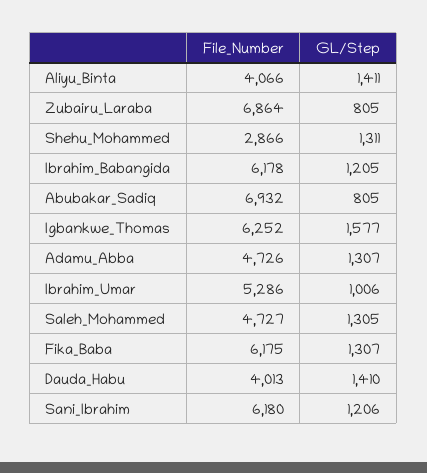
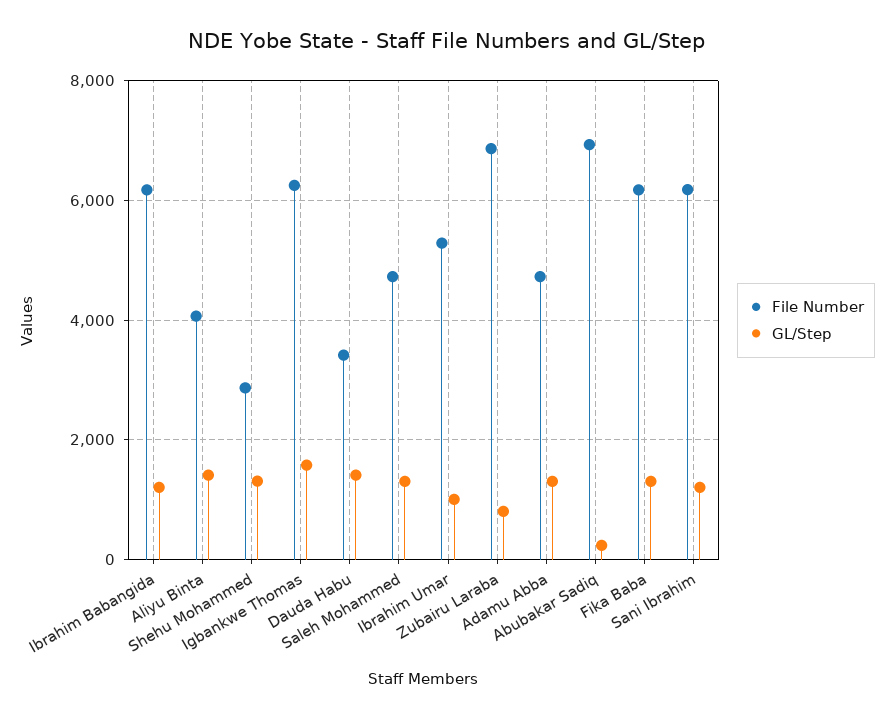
  {
    "File_Number": {
      "Aliyu_Binta": 4066,
      "Zubairu_Laraba": 6864,
      "Shehu_Mohammed": 2866,
      "Ibrahim_Babangida": 6178,
      "Abubakar_Sadiq": 6932,
      "Igbankwe_Thomas": 6252,
      "Adamu_Abba": 4726,
      "Ibrahim_Umar": 5286,
      "Saleh_Mohammed": 4727,
      "Fika_Baba": 6175,
-     "Dauda_Habu": 4013,
+     "Dauda_Habu": 3400,
      "Sani_Ibrahim": 6180
    },
    "GL/Step": {
      "Aliyu_Binta": 1411,
      "Zubairu_Laraba": 805,
      "Shehu_Mohammed": 1311,
      "Ibrahim_Babangida": 1205,
-     "Abubakar_Sadiq": 805,
+     "Abubakar_Sadiq": 200,
      "Igbankwe_Thomas": 1577,
      "Adamu_Abba": 1307,
      "Ibrahim_Umar": 1006,
      "Saleh_Mohammed": 1305,
      "Fika_Baba": 1307,
      "Dauda_Habu": 1410,
      "Sani_Ibrahim": 1206
    }
  }

